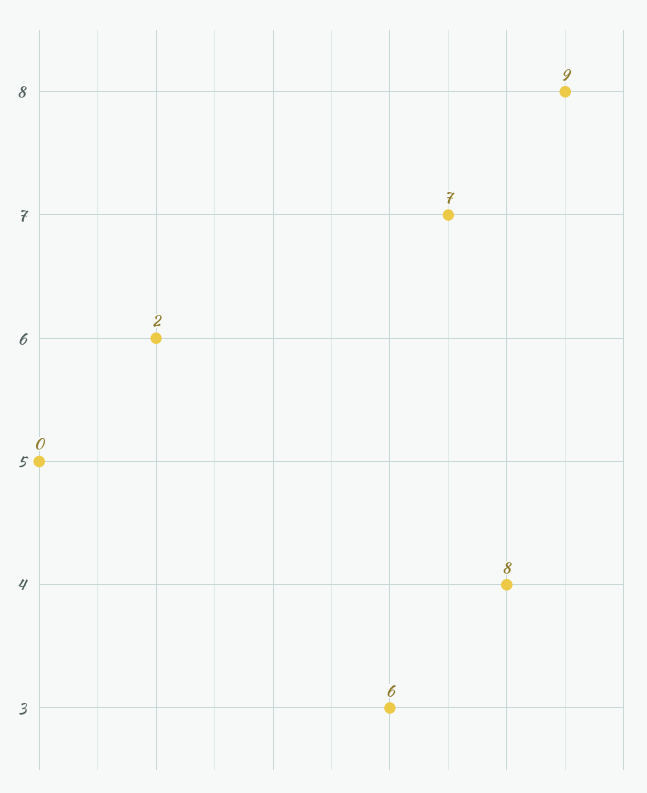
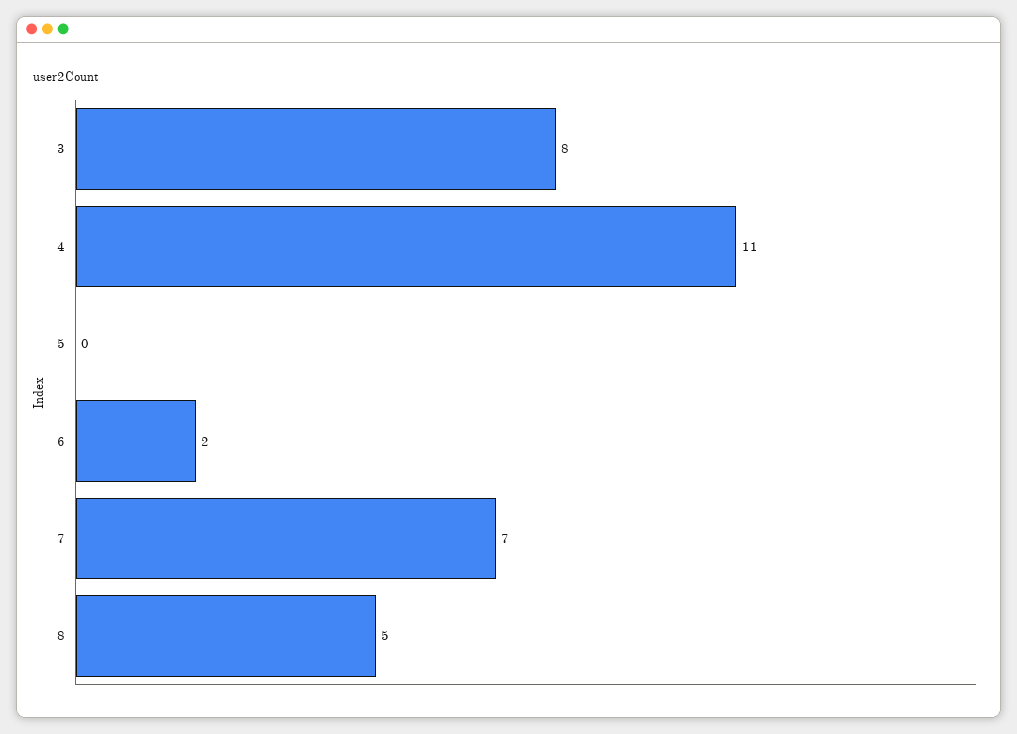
  {
-   "8": 9,
+   "8": 5,
    "7": 7,
    "6": 2,
    "5": 0,
-   "4": 8,
+   "4": 11,
-   "3": 6
+   "3": 8
  }

